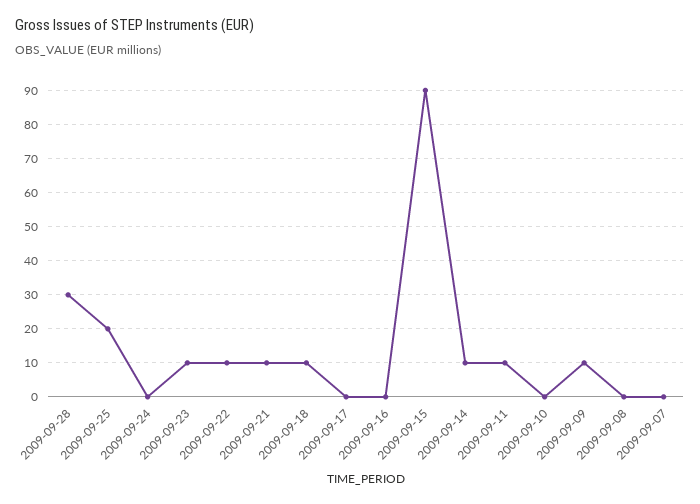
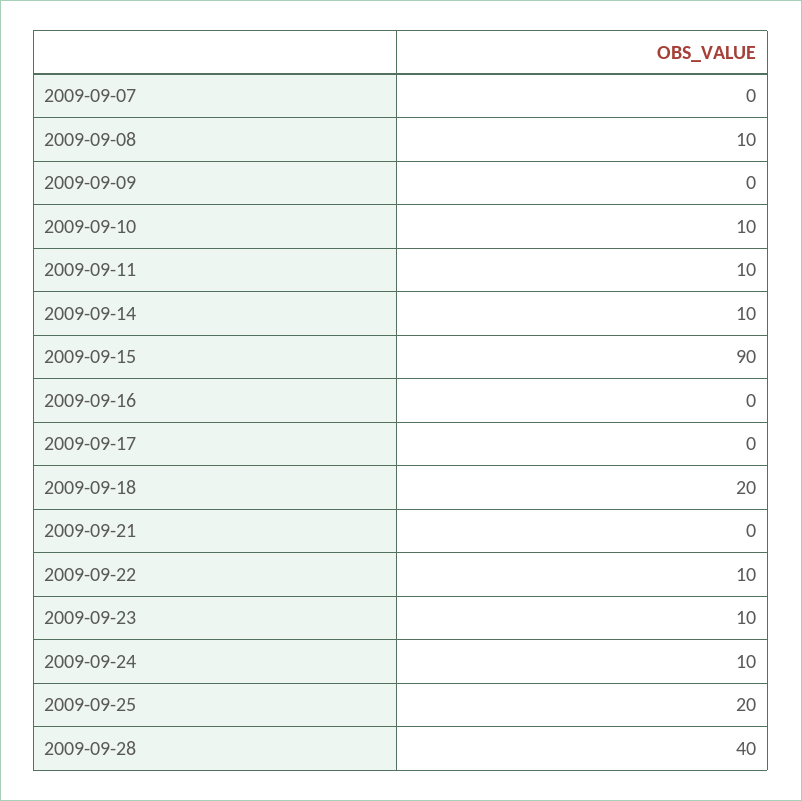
  {
-   "2009-09-28": 30,
+   "2009-09-28": 40,
    "2009-09-25": 20,
-   "2009-09-24": 0,
+   "2009-09-24": 10,
    "2009-09-23": 10,
    "2009-09-22": 10,
-   "2009-09-21": 10,
+   "2009-09-21": 0,
-   "2009-09-18": 10,
+   "2009-09-18": 20,
    "2009-09-17": 0,
    "2009-09-16": 0,
    "2009-09-15": 90,
    "2009-09-14": 10,
    "2009-09-11": 10,
-   "2009-09-10": 0,
+   "2009-09-10": 10,
-   "2009-09-09": 10,
+   "2009-09-09": 0,
-   "2009-09-08": 0,
+   "2009-09-08": 10,
    "2009-09-07": 0
  }

